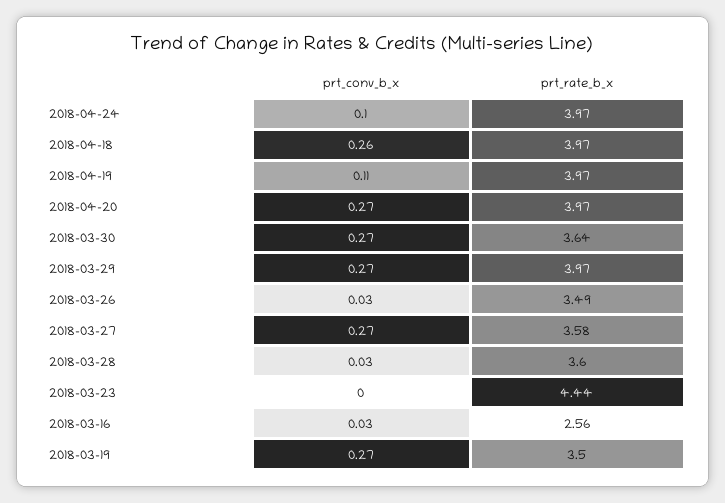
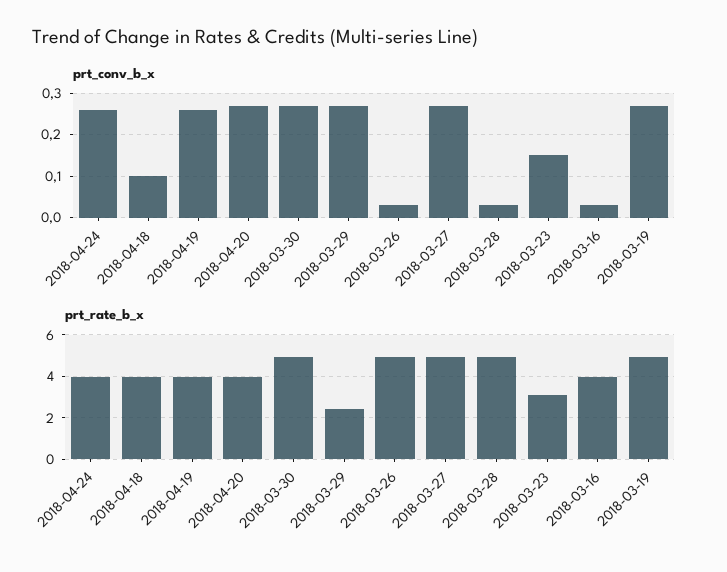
  {
    "prt_conv_b_x": {
-     "2018-04-24": 0.1,
+     "2018-04-24": 0.25,
-     "2018-04-18": 0.26,
+     "2018-04-18": 0.1,
-     "2018-04-19": 0.11,
+     "2018-04-19": 0.25,
      "2018-04-20": 0.27,
      "2018-03-30": 0.27,
      "2018-03-29": 0.27,
      "2018-03-26": 0.03,
      "2018-03-27": 0.27,
      "2018-03-28": 0.03,
-     "2018-03-23": 0,
+     "2018-03-23": 0.15,
      "2018-03-16": 0.03,
      "2018-03-19": 0.27
    },
    "prt_rate_b_x": {
      "2018-04-24": 3.97,
      "2018-04-18": 3.97,
      "2018-04-19": 3.97,
      "2018-04-20": 3.97,
-     "2018-03-30": 3.64,
+     "2018-03-30": 5,
-     "2018-03-29": 3.97,
+     "2018-03-29": 2.5,
-     "2018-03-26": 3.49,
+     "2018-03-26": 5,
-     "2018-03-27": 3.58,
+     "2018-03-27": 5,
-     "2018-03-28": 3.6,
+     "2018-03-28": 5,
-     "2018-03-23": 4.44,
+     "2018-03-23": 3,
-     "2018-03-16": 2.56,
+     "2018-03-16": 4,
-     "2018-03-19": 3.5
+     "2018-03-19": 5
    }
  }

